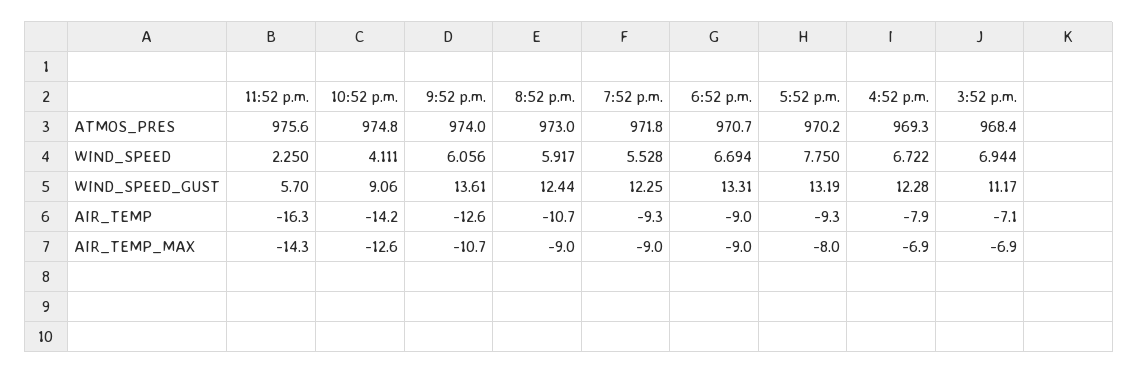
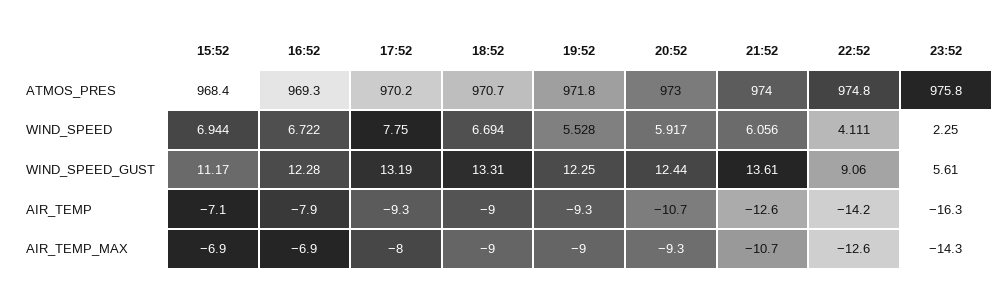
  {
    "11:52 p.m.": {
-     "ATMOS_PRES": 975.6,
+     "ATMOS_PRES": 975.8,
      "WIND_SPEED": 2.25,
-     "WIND_SPEED_GUST": 5.7,
+     "WIND_SPEED_GUST": 5.61,
      "AIR_TEMP": -16.3,
      "AIR_TEMP_MAX": -14.3
    },
    "10:52 p.m.": {
      "ATMOS_PRES": 974.8,
      "WIND_SPEED": 4.111,
      "WIND_SPEED_GUST": 9.06,
      "AIR_TEMP": -14.2,
      "AIR_TEMP_MAX": -12.6
    },
    "9:52 p.m.": {
      "ATMOS_PRES": 974,
      "WIND_SPEED": 6.056,
      "WIND_SPEED_GUST": 13.61,
      "AIR_TEMP": -12.6,
      "AIR_TEMP_MAX": -10.7
    },
    "8:52 p.m.": {
      "ATMOS_PRES": 973,
      "WIND_SPEED": 5.917,
      "WIND_SPEED_GUST": 12.44,
      "AIR_TEMP": -10.7,
-     "AIR_TEMP_MAX": -9
+     "AIR_TEMP_MAX": -9.3
    },
    "7:52 p.m.": {
      "ATMOS_PRES": 971.8,
      "WIND_SPEED": 5.528,
      "WIND_SPEED_GUST": 12.25,
      "AIR_TEMP": -9.3,
      "AIR_TEMP_MAX": -9
    },
    "6:52 p.m.": {
      "ATMOS_PRES": 970.7,
      "WIND_SPEED": 6.694,
      "WIND_SPEED_GUST": 13.31,
      "AIR_TEMP": -9,
      "AIR_TEMP_MAX": -9
    },
    "5:52 p.m.": {
      "ATMOS_PRES": 970.2,
      "WIND_SPEED": 7.75,
      "WIND_SPEED_GUST": 13.19,
      "AIR_TEMP": -9.3,
      "AIR_TEMP_MAX": -8
    },
    "4:52 p.m.": {
      "ATMOS_PRES": 969.3,
      "WIND_SPEED": 6.722,
      "WIND_SPEED_GUST": 12.28,
      "AIR_TEMP": -7.9,
      "AIR_TEMP_MAX": -6.9
    },
    "3:52 p.m.": {
      "ATMOS_PRES": 968.4,
      "WIND_SPEED": 6.944,
      "WIND_SPEED_GUST": 11.17,
      "AIR_TEMP": -7.1,
      "AIR_TEMP_MAX": -6.9
    }
  }

